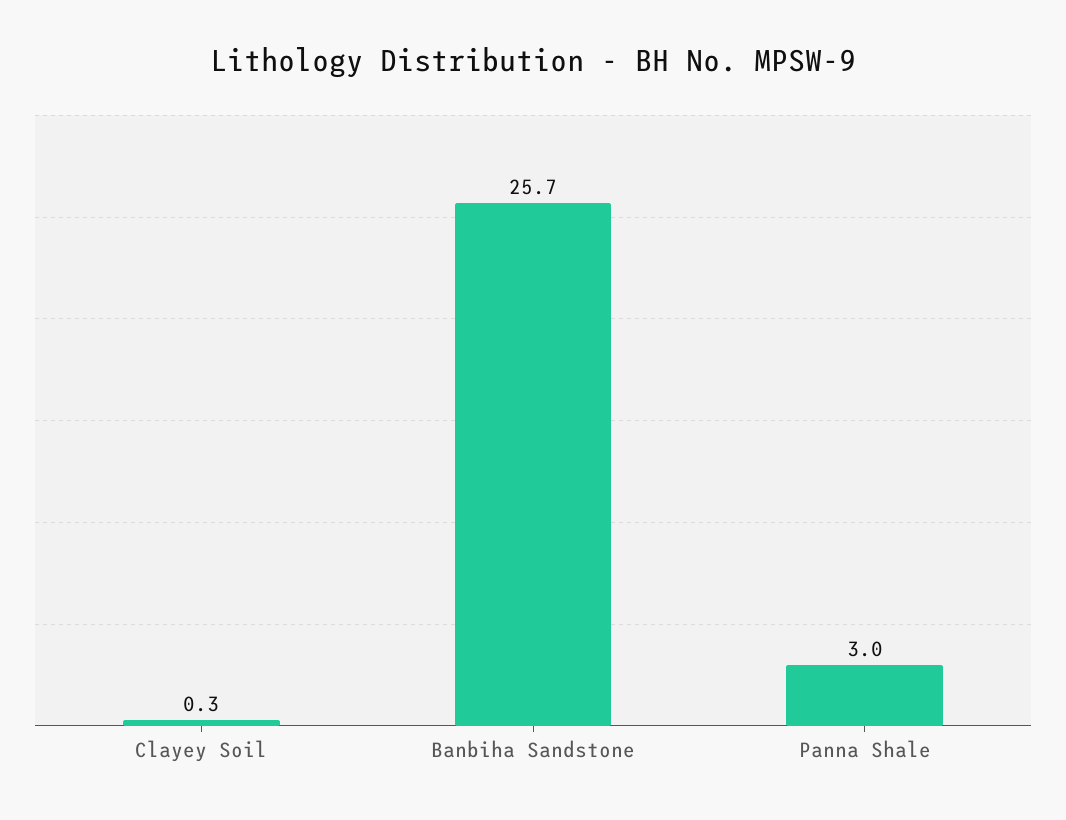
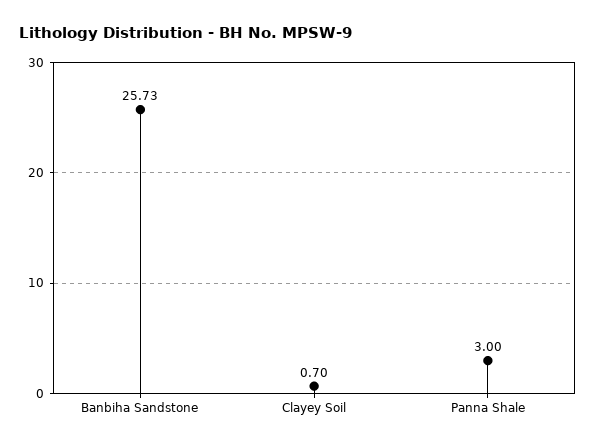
  {
-   "Clayey Soil": 0.3,
+   "Clayey Soil": 0.7,
    "Banbiha Sandstone": 25.73,
    "Panna Shale": 3
  }

